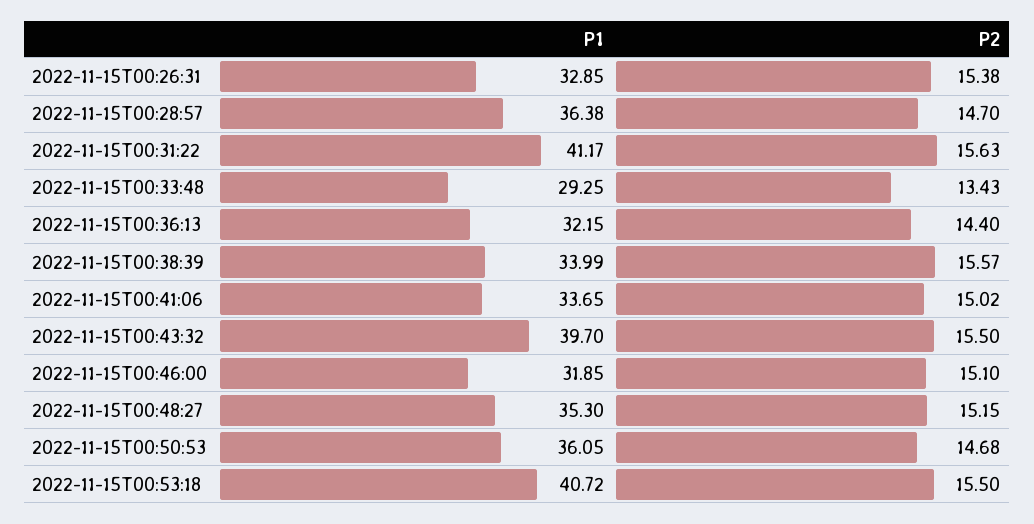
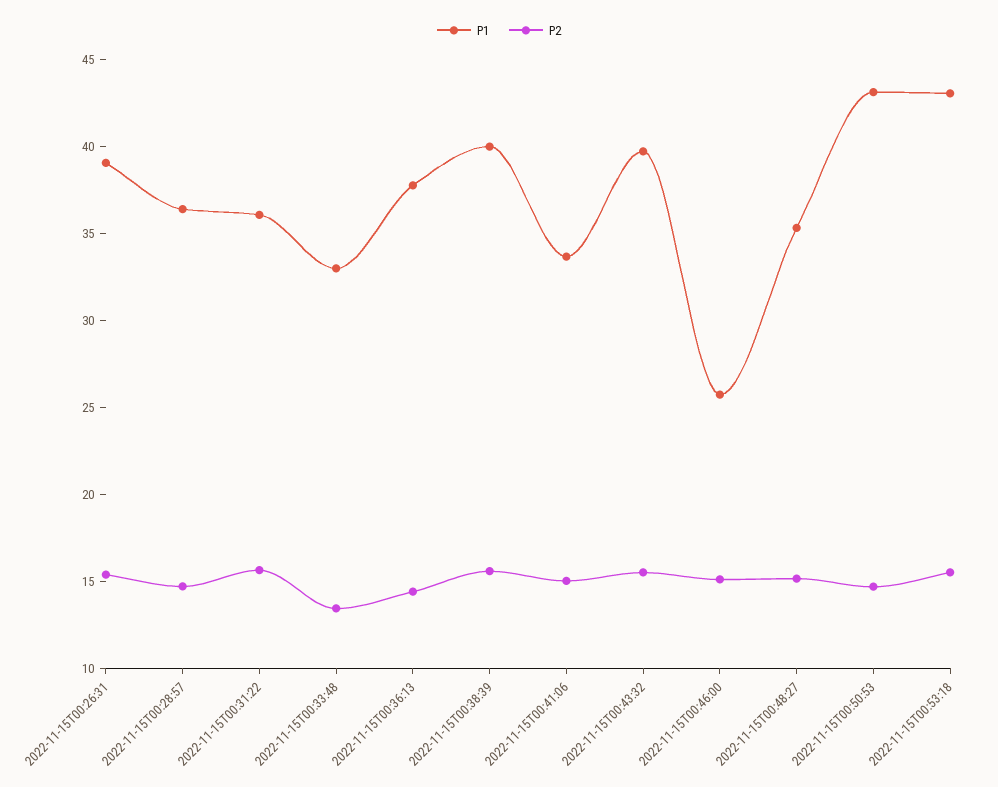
  {
    "P1": {
-     "2022-11-15T00:26:31": 32.85,
+     "2022-11-15T00:26:31": 39,
      "2022-11-15T00:28:57": 36.38,
-     "2022-11-15T00:31:22": 41.17,
+     "2022-11-15T00:31:22": 36,
-     "2022-11-15T00:33:48": 29.25,
+     "2022-11-15T00:33:48": 33,
-     "2022-11-15T00:36:13": 32.15,
+     "2022-11-15T00:36:13": 38,
-     "2022-11-15T00:38:39": 33.99,
+     "2022-11-15T00:38:39": 40,
      "2022-11-15T00:41:06": 33.65,
      "2022-11-15T00:43:32": 39.7,
-     "2022-11-15T00:46:00": 31.85,
+     "2022-11-15T00:46:00": 26,
      "2022-11-15T00:48:27": 35.3,
-     "2022-11-15T00:50:53": 36.05,
+     "2022-11-15T00:50:53": 43,
-     "2022-11-15T00:53:18": 40.72
+     "2022-11-15T00:53:18": 43
    },
    "P2": {
      "2022-11-15T00:26:31": 15.38,
      "2022-11-15T00:28:57": 14.7,
      "2022-11-15T00:31:22": 15.63,
      "2022-11-15T00:33:48": 13.43,
      "2022-11-15T00:36:13": 14.4,
      "2022-11-15T00:38:39": 15.57,
      "2022-11-15T00:41:06": 15.02,
      "2022-11-15T00:43:32": 15.5,
      "2022-11-15T00:46:00": 15.1,
      "2022-11-15T00:48:27": 15.15,
      "2022-11-15T00:50:53": 14.68,
      "2022-11-15T00:53:18": 15.5
    }
  }

